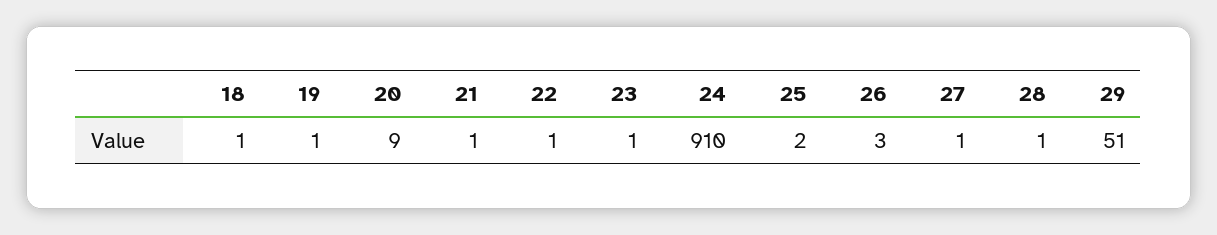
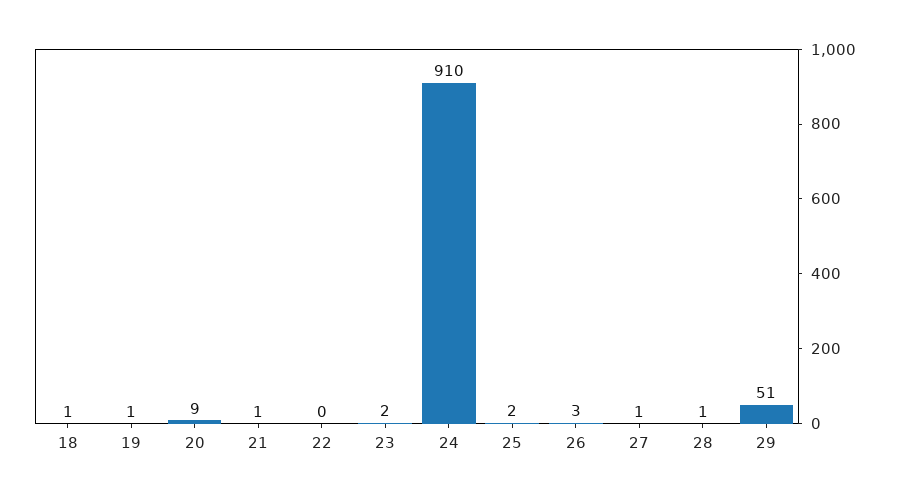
  {
    "18": 1,
    "19": 1,
    "20": 9,
    "21": 1,
-   "22": 1,
+   "22": 0,
-   "23": 1,
+   "23": 2,
    "24": 910,
    "25": 2,
    "26": 3,
    "27": 1,
    "28": 1,
    "29": 51
  }

